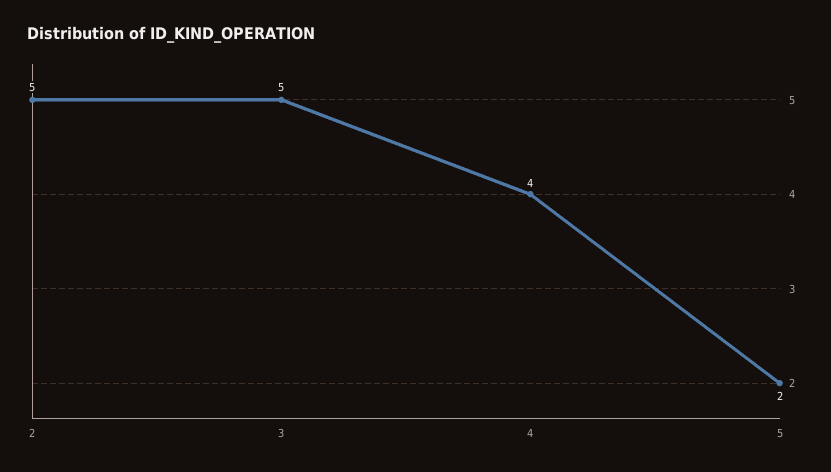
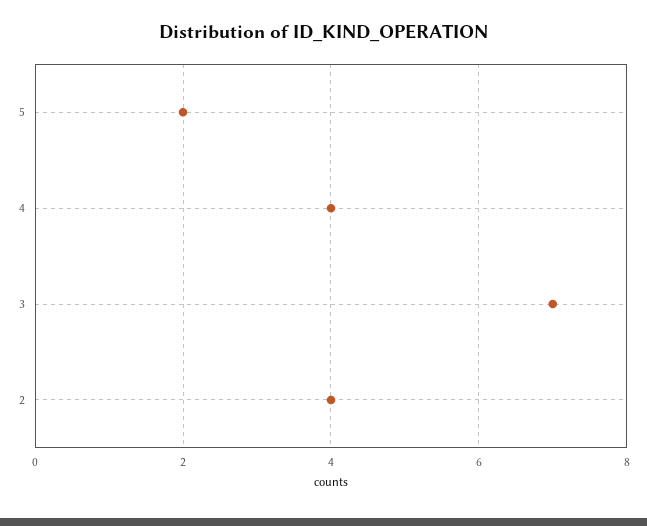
  {
-   "2": 5,
+   "2": 4,
-   "3": 5,
+   "3": 7,
    "4": 4,
    "5": 2
  }

